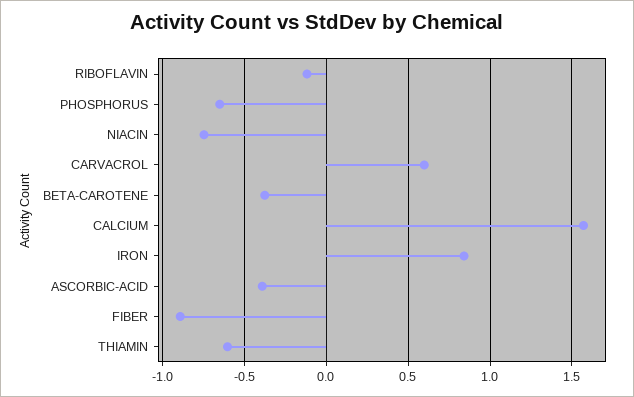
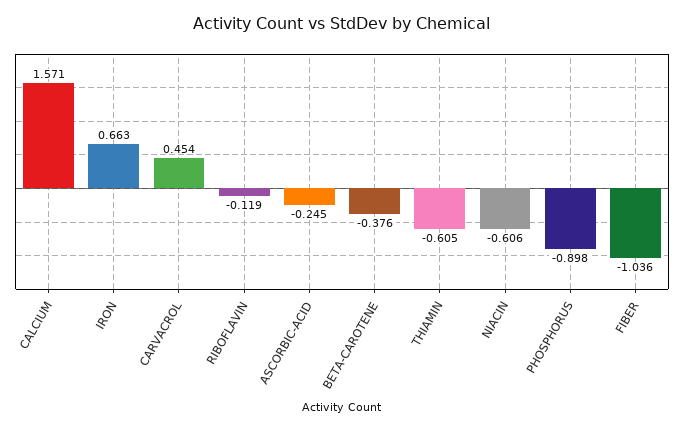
  {
    "RIBOFLAVIN": -0.119,
-   "PHOSPHORUS": -0.65,
+   "PHOSPHORUS": -0.898,
-   "NIACIN": -0.75,
+   "NIACIN": -0.606,
-   "CARVACROL": 0.6,
+   "CARVACROL": 0.454,
    "BETA-CAROTENE": -0.376,
    "CALCIUM": 1.571,
-   "IRON": 0.85,
+   "IRON": 0.663,
-   "ASCORBIC-ACID": -0.4,
+   "ASCORBIC-ACID": -0.245,
-   "FIBER": -0.9,
+   "FIBER": -1.036,
    "THIAMIN": -0.605
  }

